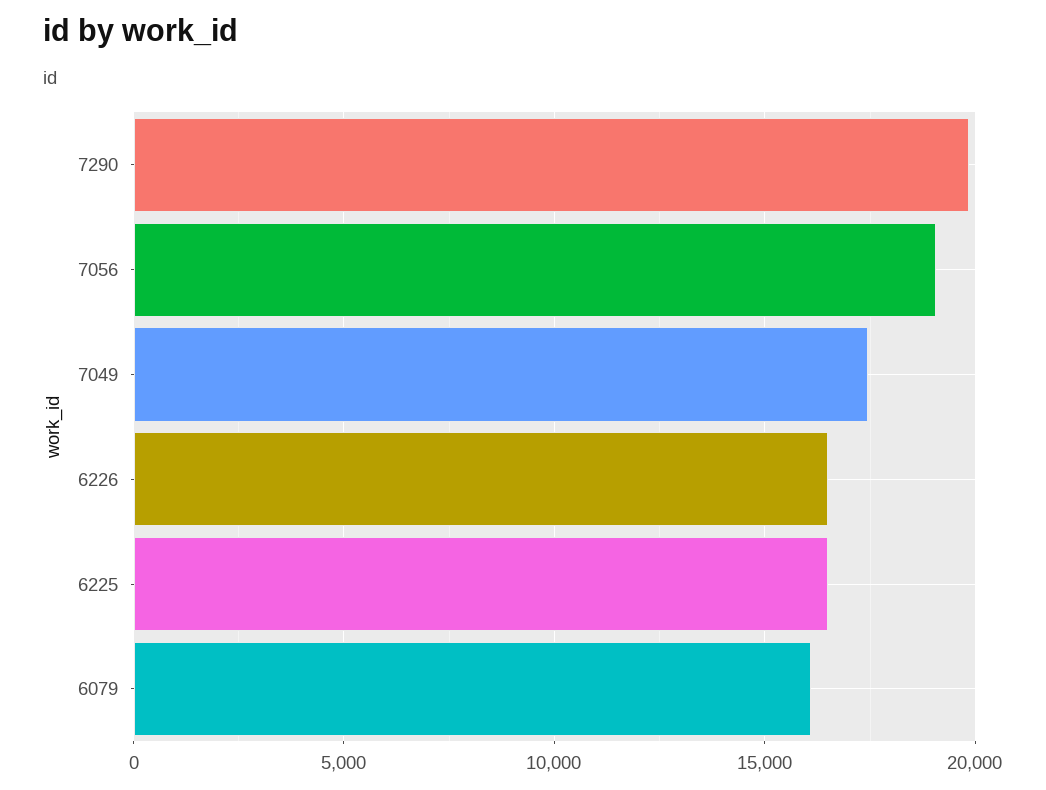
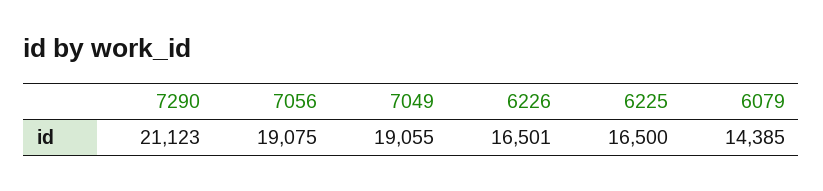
  {
-   "7290": 20000,
+   "7290": 21123,
    "7056": 19075,
-   "7049": 17500,
+   "7049": 19055,
    "6226": 16501,
    "6225": 16500,
-   "6079": 16000
+   "6079": 14385
  }

